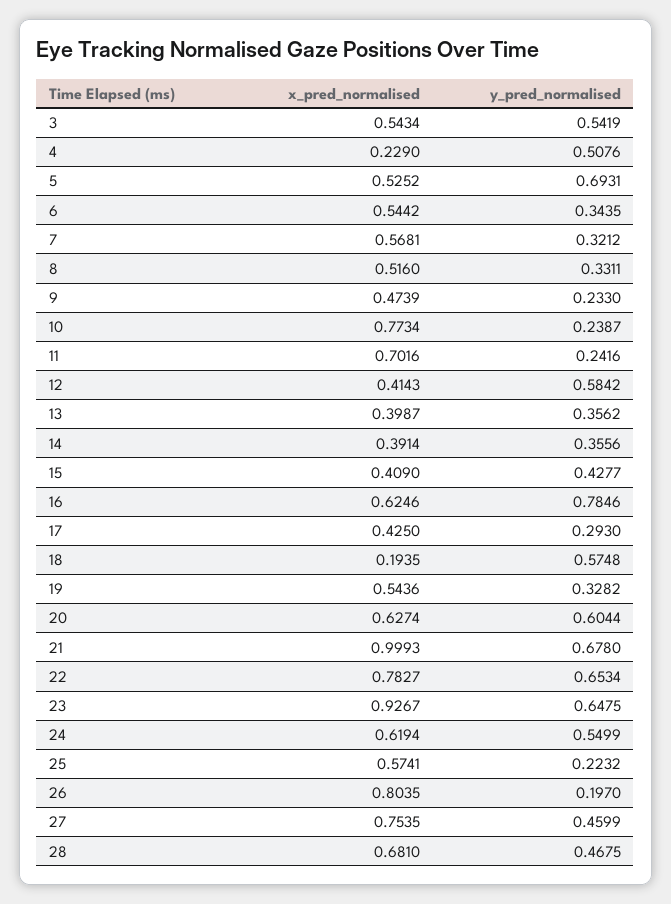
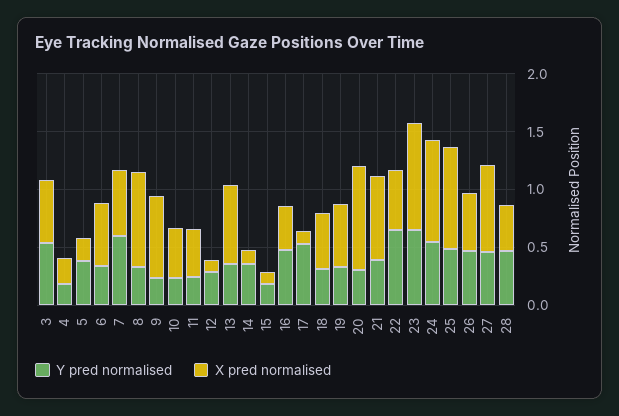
  {
    "x_pred_normalised": {
      "3": 0.5434,
      "4": 0.229,
-     "5": 0.5252,
+     "5": 0.2,
      "6": 0.5442,
      "7": 0.5681,
-     "8": 0.516,
+     "8": 0.8,
-     "9": 0.4739,
+     "9": 0.7,
-     "10": 0.7734,
+     "10": 0.4,
-     "11": 0.7016,
+     "11": 0.4,
-     "12": 0.4143,
+     "12": 0.1,
-     "13": 0.3987,
+     "13": 0.7,
-     "14": 0.3914,
+     "14": 0.1,
-     "15": 0.409,
+     "15": 0.1,
-     "16": 0.6246,
+     "16": 0.4,
-     "17": 0.425,
+     "17": 0.1,
-     "18": 0.1935,
+     "18": 0.5,
      "19": 0.5436,
-     "20": 0.6274,
+     "20": 0.9,
-     "21": 0.9993,
+     "21": 0.7,
-     "22": 0.7827,
+     "22": 0.5,
      "23": 0.9267,
-     "24": 0.6194,
+     "24": 0.9,
-     "25": 0.5741,
+     "25": 0.9,
-     "26": 0.8035,
+     "26": 0.5,
      "27": 0.7535,
-     "28": 0.681
+     "28": 0.4
    },
    "y_pred_normalised": {
      "3": 0.5419,
-     "4": 0.5076,
+     "4": 0.2,
-     "5": 0.6931,
+     "5": 0.4,
      "6": 0.3435,
-     "7": 0.3212,
+     "7": 0.6,
      "8": 0.3311,
      "9": 0.233,
      "10": 0.2387,
      "11": 0.2416,
-     "12": 0.5842,
+     "12": 0.3,
      "13": 0.3562,
      "14": 0.3556,
-     "15": 0.4277,
+     "15": 0.2,
-     "16": 0.7846,
+     "16": 0.5,
-     "17": 0.293,
+     "17": 0.5,
-     "18": 0.5748,
+     "18": 0.3,
      "19": 0.3282,
-     "20": 0.6044,
+     "20": 0.3,
-     "21": 0.678,
+     "21": 0.4,
      "22": 0.6534,
      "23": 0.6475,
      "24": 0.5499,
-     "25": 0.2232,
+     "25": 0.5,
-     "26": 0.197,
+     "26": 0.5,
      "27": 0.4599,
      "28": 0.4675
    }
  }

